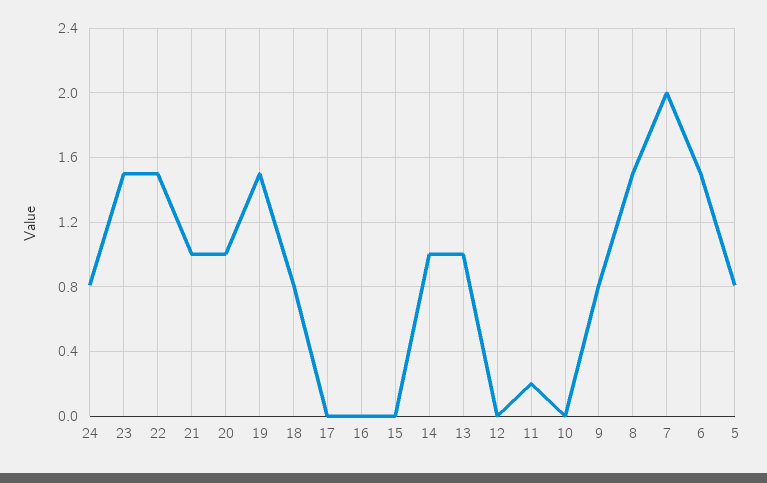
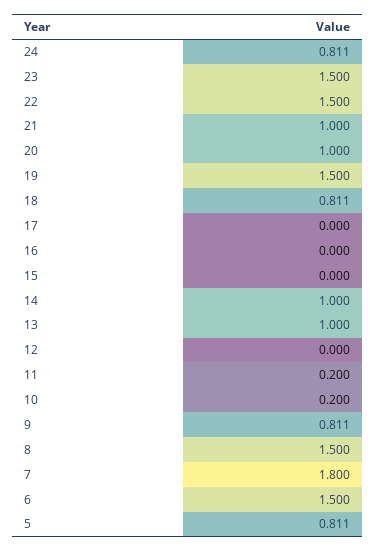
  {
    "24": 0.811,
    "23": 1.5,
    "22": 1.5,
    "21": 1,
    "20": 1,
    "19": 1.5,
    "18": 0.811,
    "17": 0,
    "16": 0,
    "15": 0,
    "14": 1,
    "13": 1,
    "12": 0,
    "11": 0.2,
-   "10": 0,
+   "10": 0.2,
    "9": 0.811,
    "8": 1.5,
-   "7": 2,
+   "7": 1.8,
    "6": 1.5,
    "5": 0.811
  }

